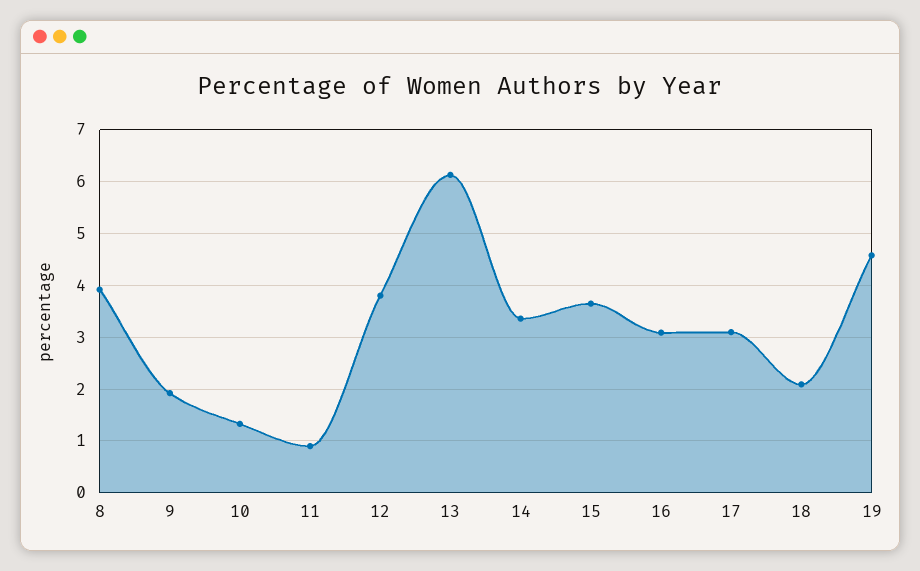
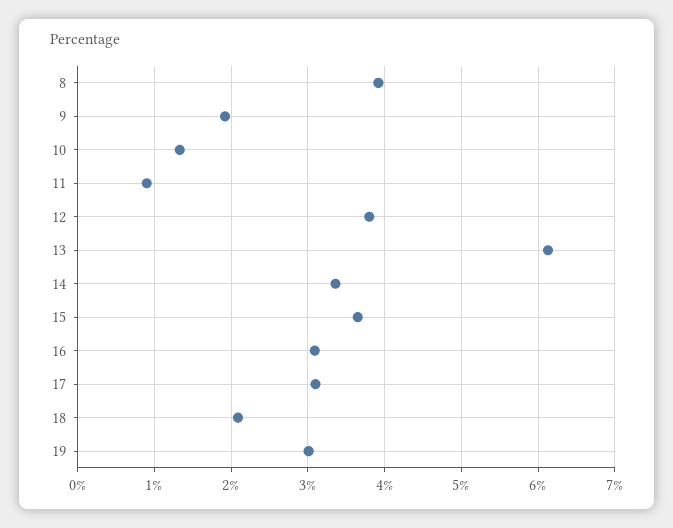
  {
    "8": 3.9,
    "9": 1.9,
    "10": 1.3,
    "11": 0.9,
    "12": 3.8,
    "13": 6.1,
    "14": 3.4,
    "15": 3.7,
    "16": 3.1,
    "17": 3.1,
    "18": 2.1,
-   "19": 4.6
+   "19": 3
  }

